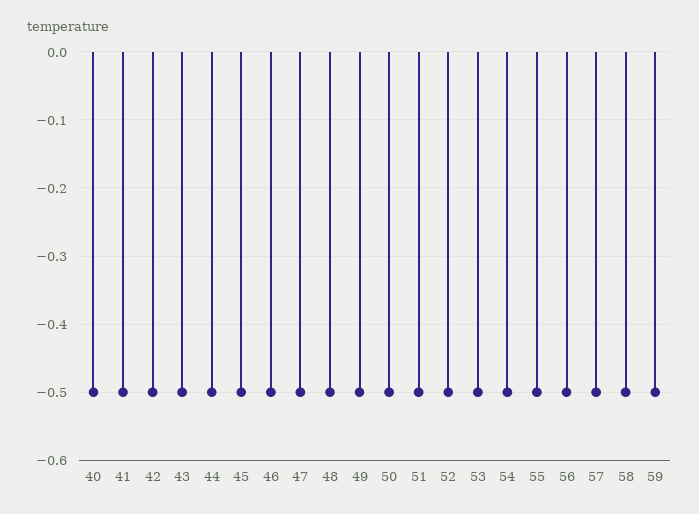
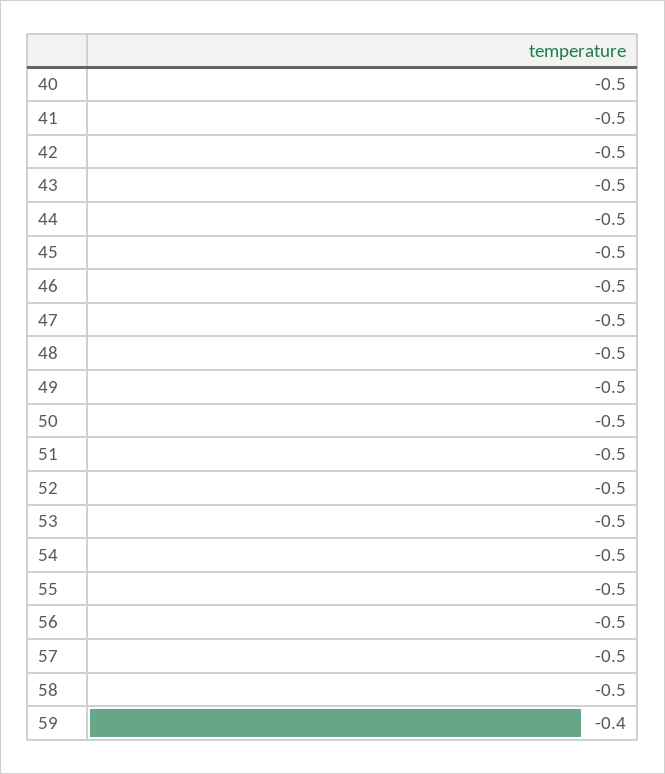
  {
    "40": -0.5,
    "41": -0.5,
    "42": -0.5,
    "43": -0.5,
    "44": -0.5,
    "45": -0.5,
    "46": -0.5,
    "47": -0.5,
    "48": -0.5,
    "49": -0.5,
    "50": -0.5,
    "51": -0.5,
    "52": -0.5,
    "53": -0.5,
    "54": -0.5,
    "55": -0.5,
    "56": -0.5,
    "57": -0.5,
    "58": -0.5,
-   "59": -0.5
+   "59": -0.4
  }

